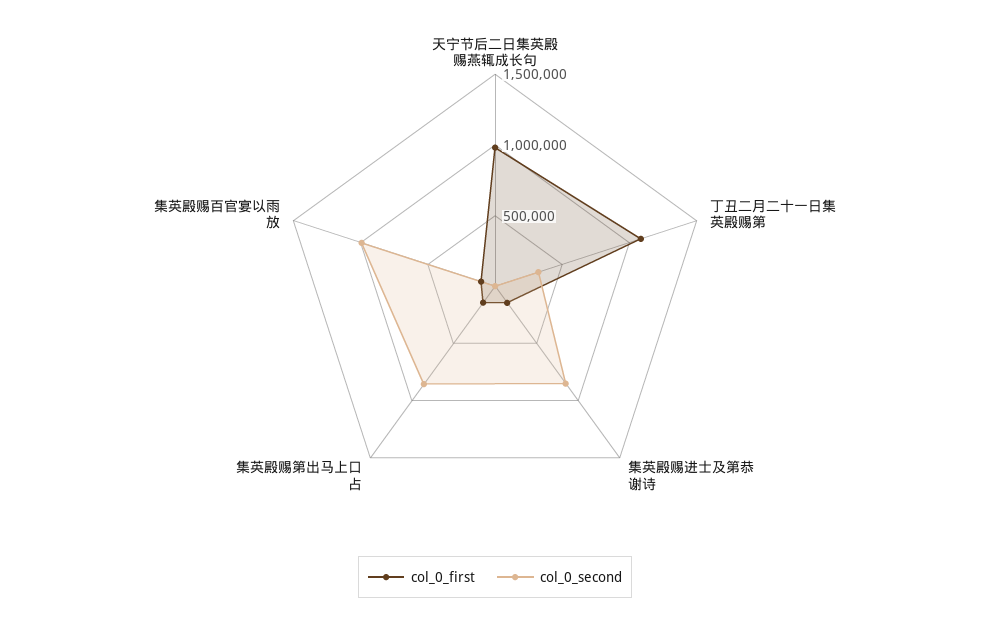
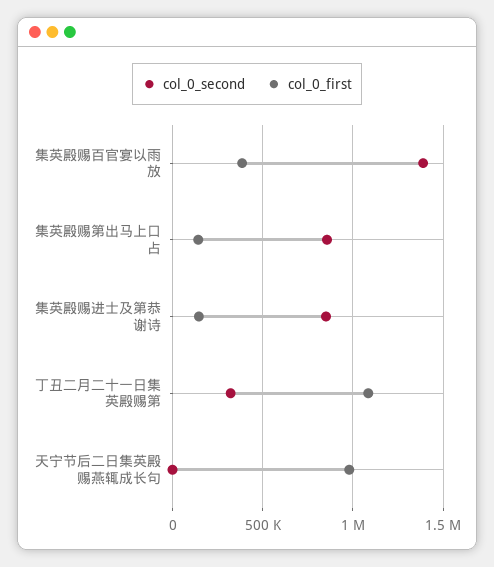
  {
    "col_0_first": {
      "天宁节后二日集英殿赐燕辄成长句": 1000000,
      "丁丑二月二十一日集英殿赐第": 1100000,
      "集英殿赐进士及第恭谢诗": 150000,
      "集英殿赐第出马上口占": 150000,
-     "集英殿赐百官宴以雨放": 100000
+     "集英殿赐百官宴以雨放": 400000
    },
    "col_0_second": {
      "天宁节后二日集英殿赐燕辄成长句": 0,
      "丁丑二月二十一日集英殿赐第": 300000,
      "集英殿赐进士及第恭谢诗": 850000,
      "集英殿赐第出马上口占": 850000,
-     "集英殿赐百官宴以雨放": 1000000
+     "集英殿赐百官宴以雨放": 1400000
    }
  }

